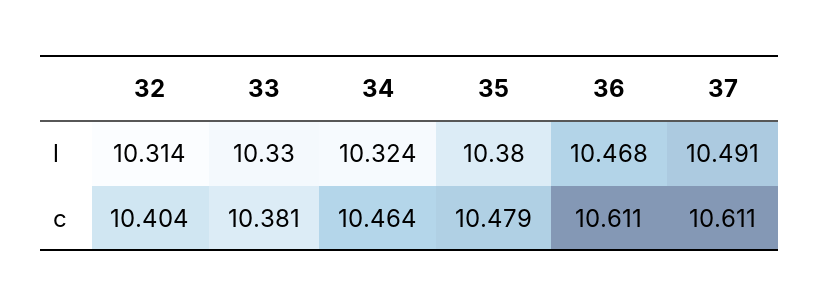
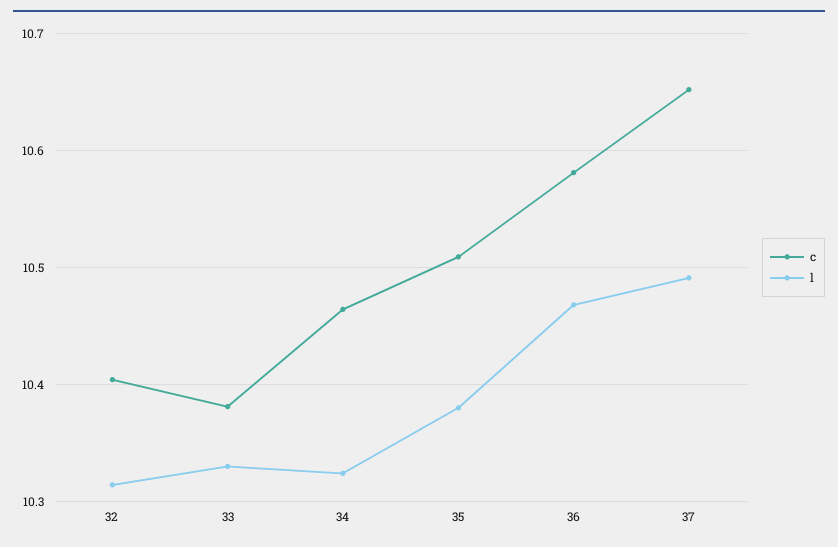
  {
    "l": {
      "32": 10.314,
      "33": 10.33,
      "34": 10.324,
      "35": 10.38,
      "36": 10.468,
      "37": 10.491
    },
    "c": {
      "32": 10.404,
      "33": 10.381,
      "34": 10.464,
-     "35": 10.479,
+     "35": 10.51,
-     "36": 10.611,
+     "36": 10.58,
-     "37": 10.611
+     "37": 10.65
    }
  }

